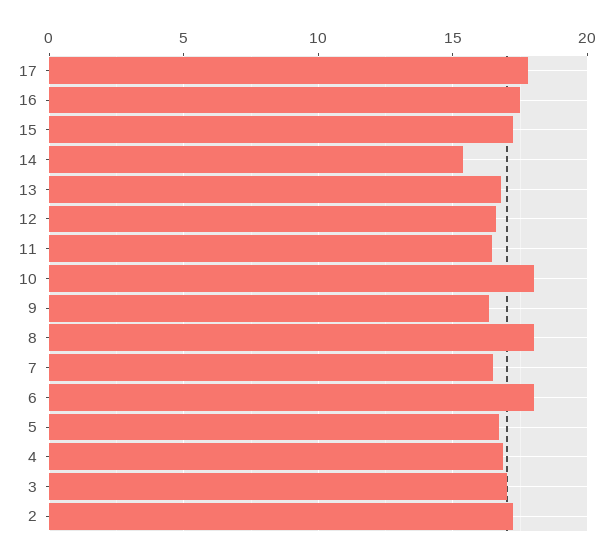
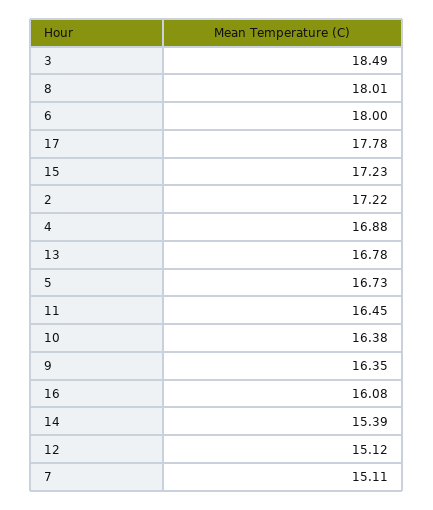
  {
    "17": 17.78,
-   "16": 17.5,
+   "16": 16.08,
    "15": 17.23,
    "14": 15.39,
    "13": 16.78,
-   "12": 16.5,
+   "12": 15.12,
    "11": 16.45,
-   "10": 18,
+   "10": 16.38,
    "9": 16.35,
    "8": 18.01,
-   "7": 16.5,
+   "7": 15.11,
    "6": 18,
    "5": 16.73,
    "4": 16.88,
-   "3": 17,
+   "3": 18.49,
    "2": 17.22
  }

